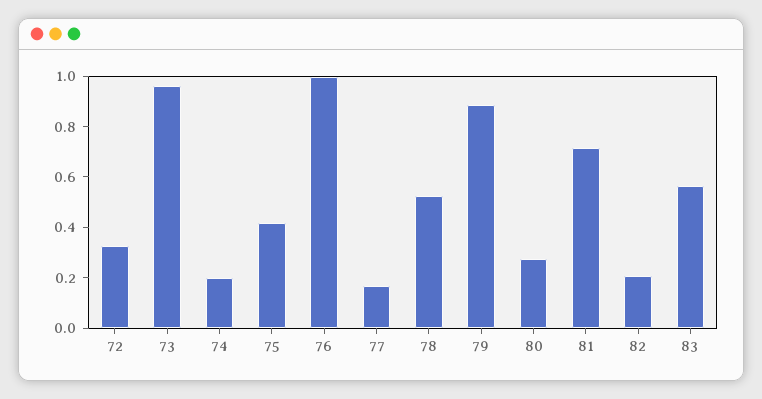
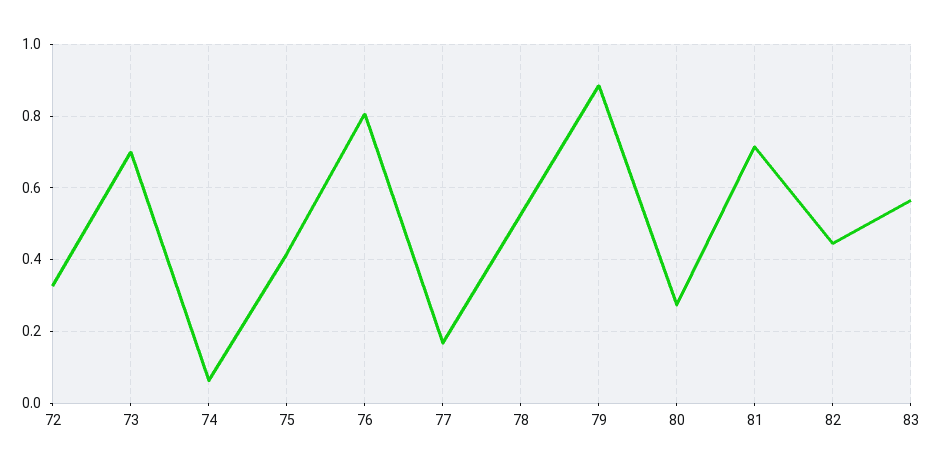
  {
    "72": 0.32,
-   "73": 0.95,
+   "73": 0.7,
-   "74": 0.2,
+   "74": 0.06,
    "75": 0.42,
-   "76": 1,
+   "76": 0.8,
    "77": 0.16,
    "78": 0.52,
    "79": 0.88,
    "80": 0.28,
    "81": 0.72,
-   "82": 0.2,
+   "82": 0.44,
    "83": 0.56
  }

